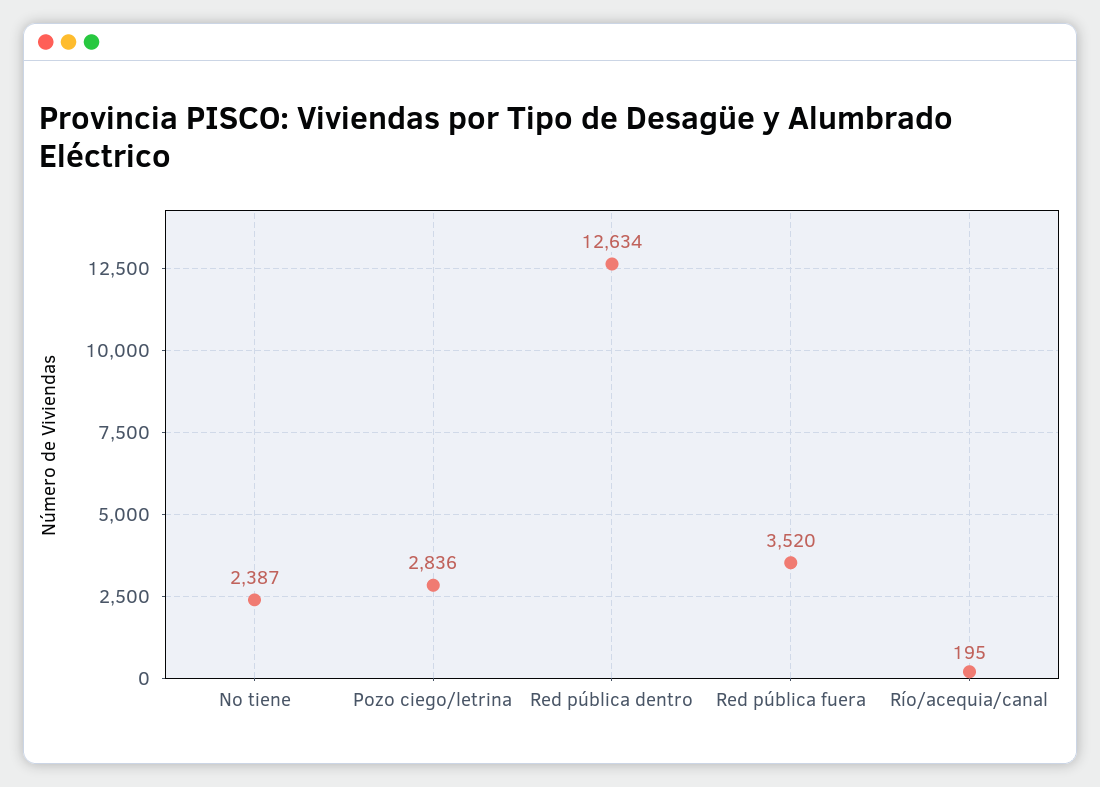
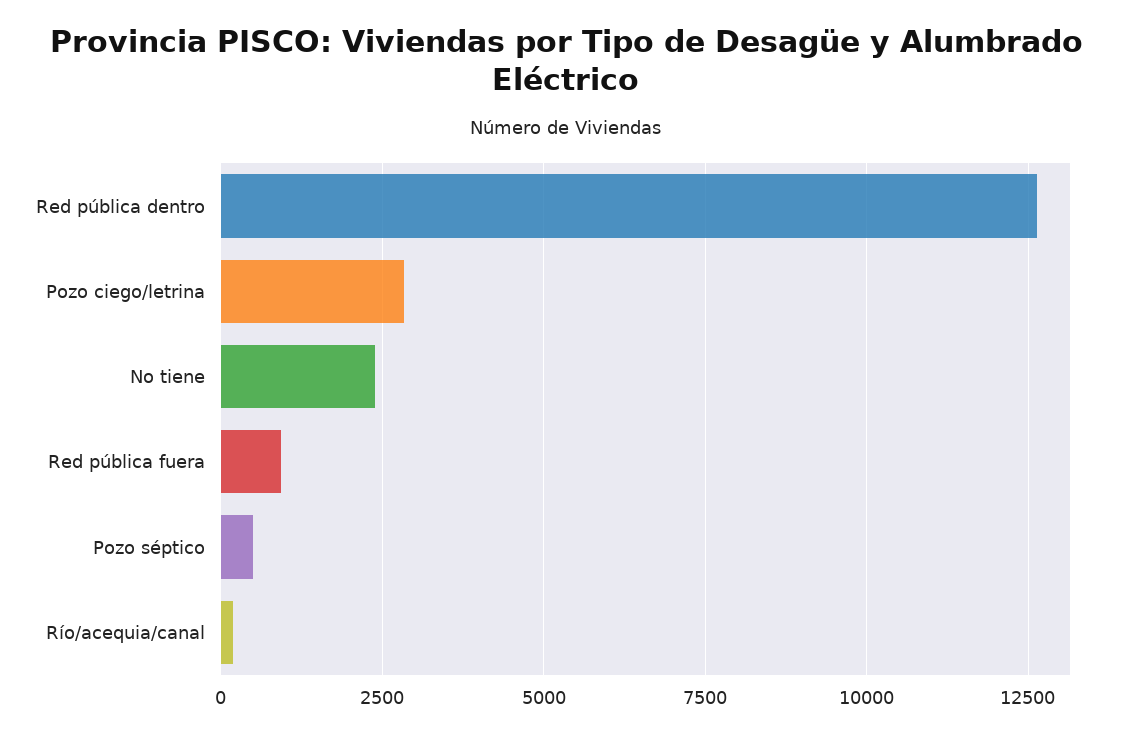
  {
    "No tiene": 2387,
    "Pozo ciego/letrina": 2836,
    "Red pública dentro": 12634,
-   "Red pública fuera": 3520,
+   "Red pública fuera": 1000,
-   "Río/acequia/canal": 195
+   "Río/acequia/canal": 195,
+   "Pozo séptico": 500
  }

